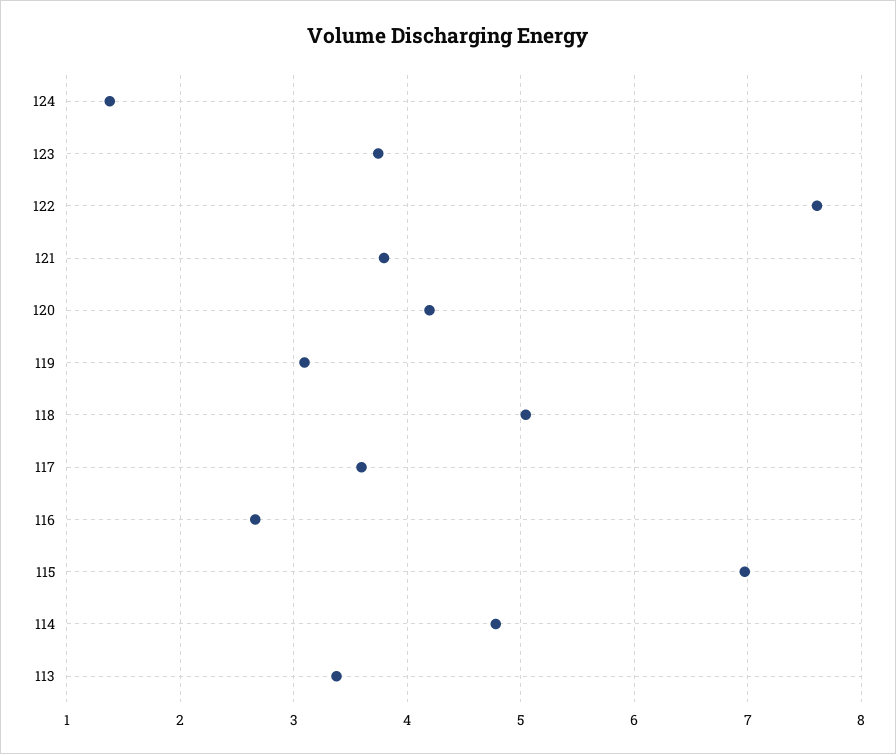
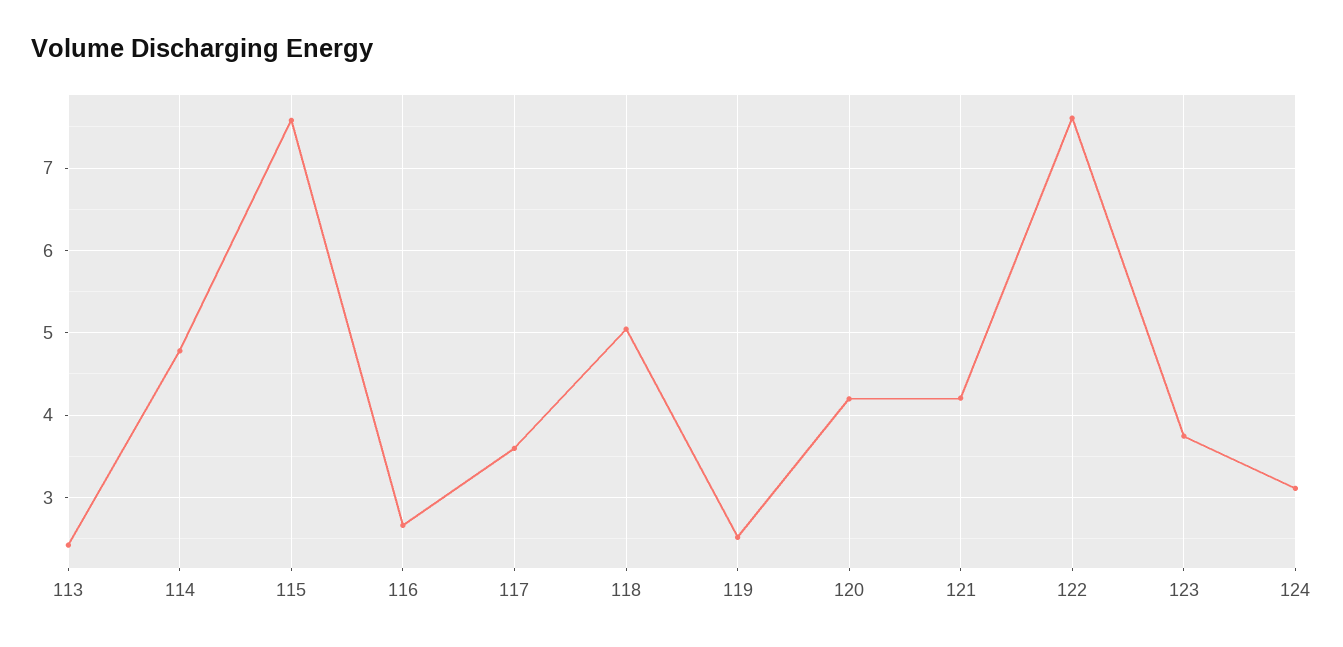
  {
-   "124": 1.4,
+   "124": 3.1,
    "123": 3.7,
    "122": 7.6,
-   "121": 3.8,
+   "121": 4.2,
    "120": 4.2,
-   "119": 3.1,
+   "119": 2.5,
    "118": 5,
    "117": 3.6,
    "116": 2.7,
-   "115": 7,
+   "115": 7.6,
    "114": 4.8,
-   "113": 3.4
+   "113": 2.4
  }

